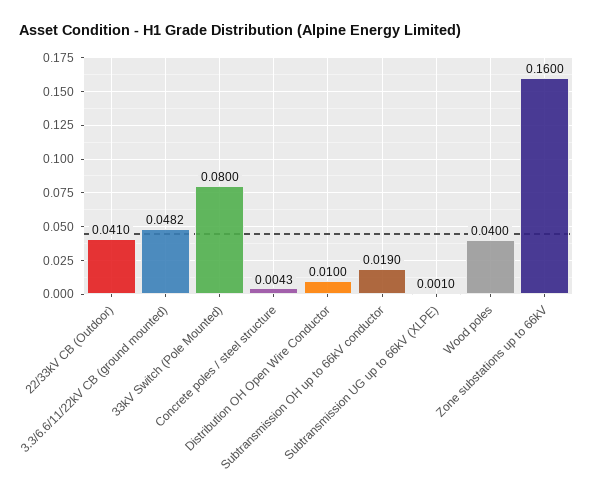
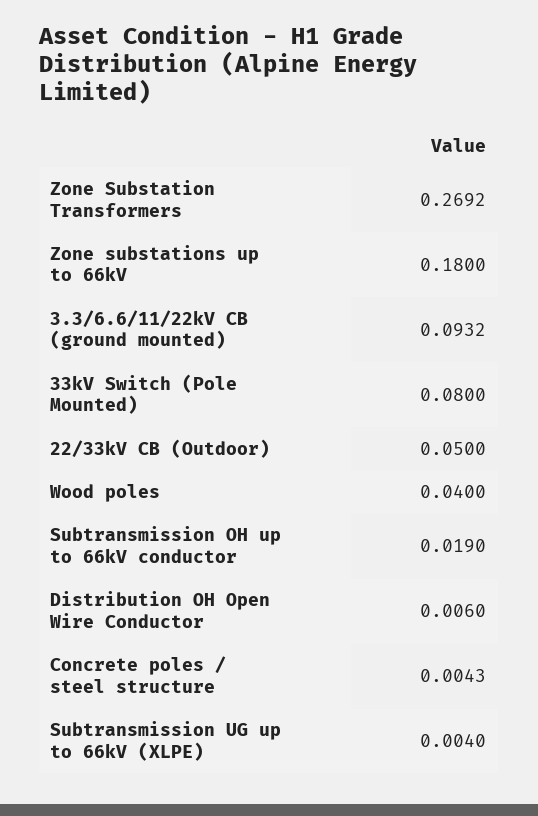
  {
-   "22/33kV CB (Outdoor)": 0.041,
+   "22/33kV CB (Outdoor)": 0.05,
-   "3.3/6.6/11/22kV CB (ground mounted)": 0.0482,
+   "3.3/6.6/11/22kV CB (ground mounted)": 0.0932,
    "33kV Switch (Pole Mounted)": 0.08,
    "Concrete poles / steel structure": 0.0043,
-   "Distribution OH Open Wire Conductor": 0.01,
+   "Distribution OH Open Wire Conductor": 0.006,
    "Subtransmission OH up to 66kV conductor": 0.019,
-   "Subtransmission UG up to 66kV (XLPE)": 0.001,
+   "Subtransmission UG up to 66kV (XLPE)": 0.004,
    "Wood poles": 0.04,
-   "Zone substations up to 66kV": 0.16
+   "Zone substations up to 66kV": 0.18,
+   "Zone Substation Transformers": 0.2692
  }

